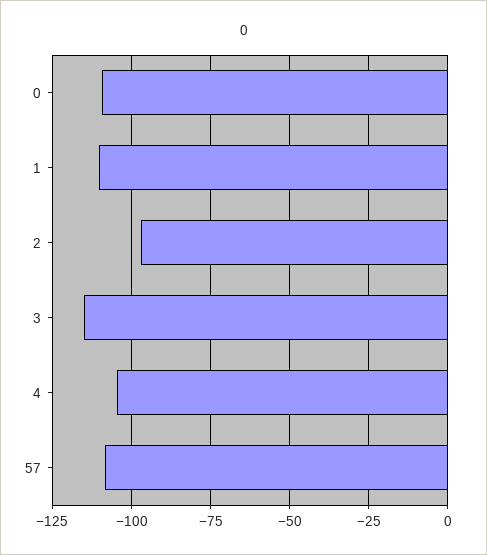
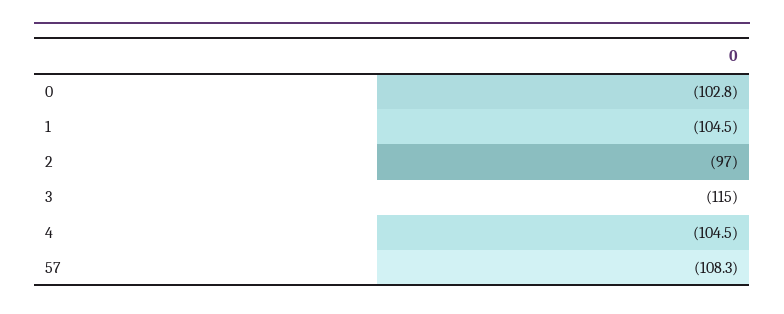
  {
-   "0": -110,
+   "0": -102.8,
-   "1": -110,
+   "1": -104.5,
    "2": -97,
    "3": -115,
    "4": -104.5,
    "57": -108.3
  }

